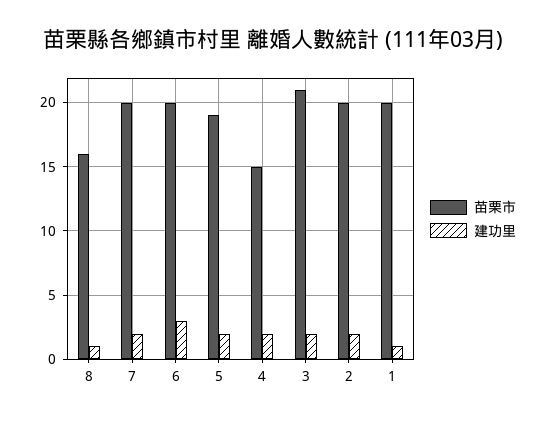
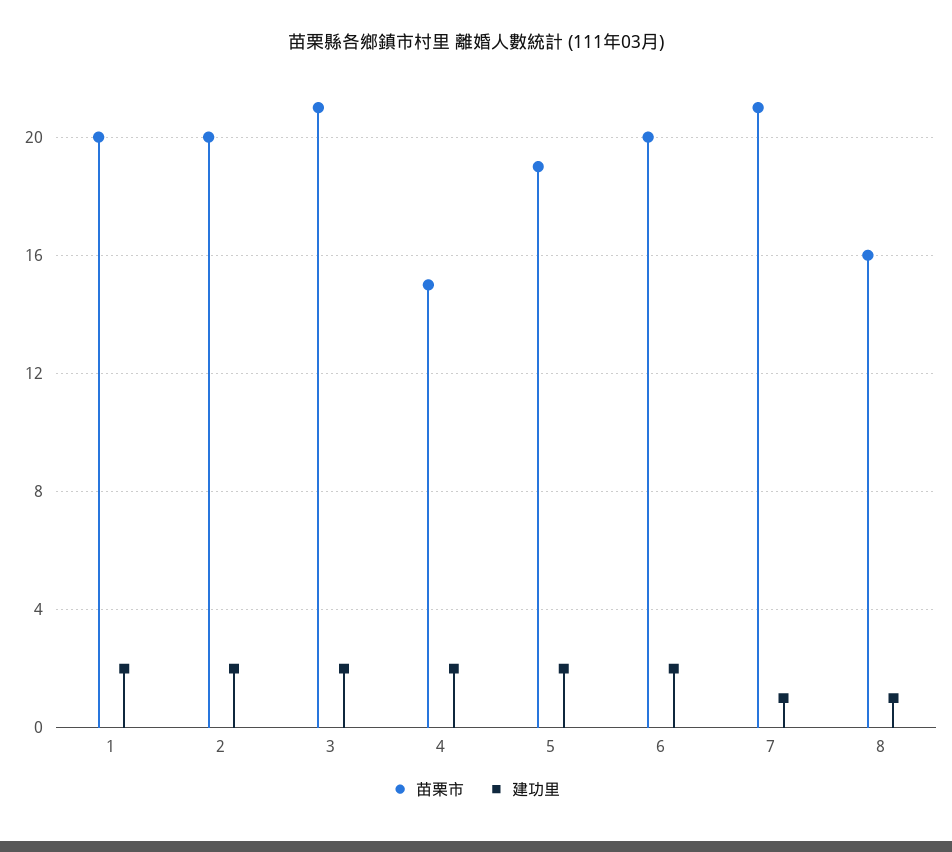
  {
    "苗栗市": {
      "8": 16,
-     "7": 20,
+     "7": 21,
      "6": 20,
      "5": 19,
      "4": 15,
      "3": 21,
      "2": 20,
      "1": 20
    },
    "建功里": {
      "8": 1,
-     "7": 2,
+     "7": 1,
-     "6": 3,
+     "6": 2,
      "5": 2,
      "4": 2,
      "3": 2,
      "2": 2,
-     "1": 1
+     "1": 2
    }
  }

